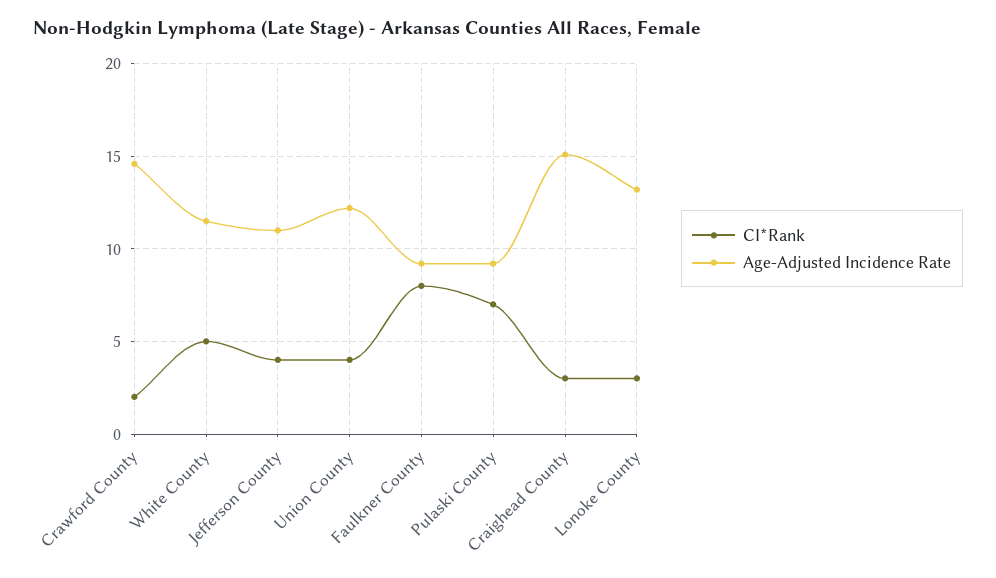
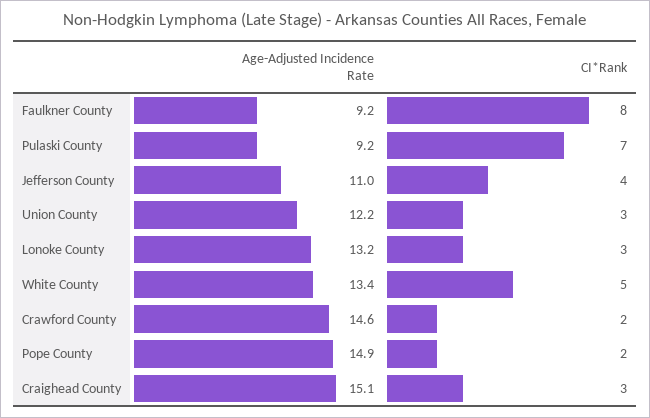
  {
    "CI*Rank": {
      "Crawford County": 2,
      "White County": 5,
      "Jefferson County": 4,
-     "Union County": 4,
+     "Union County": 3,
      "Faulkner County": 8,
      "Pulaski County": 7,
      "Craighead County": 3,
-     "Lonoke County": 3
+     "Lonoke County": 3,
+     "Pope County": 2
    },
    "Age-Adjusted Incidence Rate": {
      "Crawford County": 14.6,
-     "White County": 11.5,
+     "White County": 13.4,
      "Jefferson County": 11,
      "Union County": 12.2,
      "Faulkner County": 9.2,
      "Pulaski County": 9.2,
      "Craighead County": 15.1,
-     "Lonoke County": 13.2
+     "Lonoke County": 13.2,
+     "Pope County": 14.9
    }
  }

